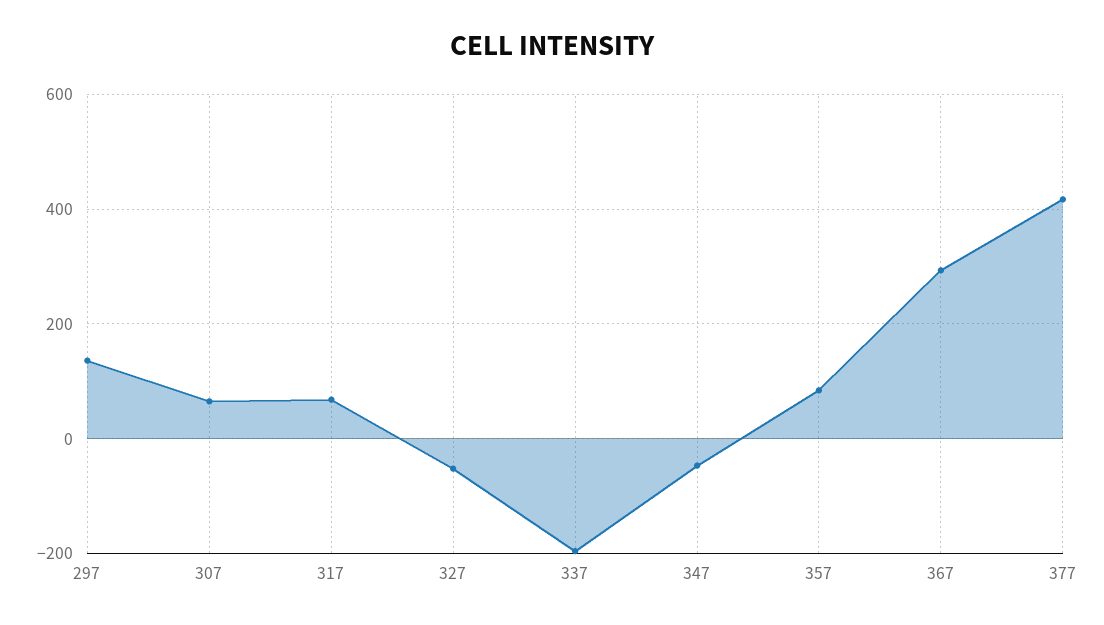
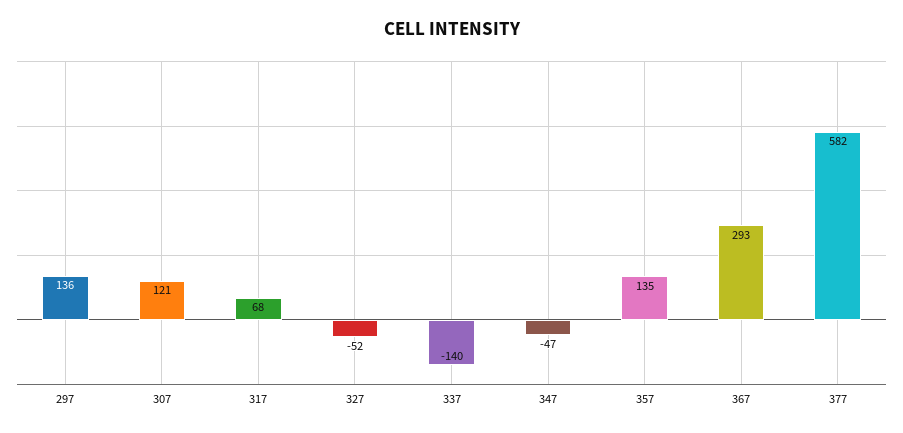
  {
    "297": 136,
-   "307": 60,
+   "307": 121,
    "317": 68,
    "327": -52,
-   "337": -200,
+   "337": -140,
    "347": -47,
-   "357": 80,
+   "357": 135,
    "367": 293,
-   "377": 420
+   "377": 582
  }

